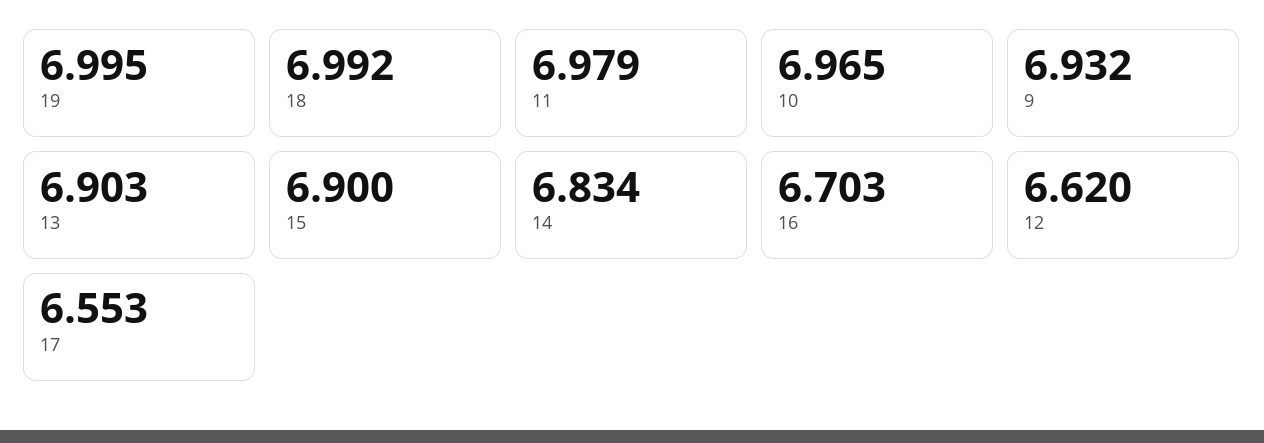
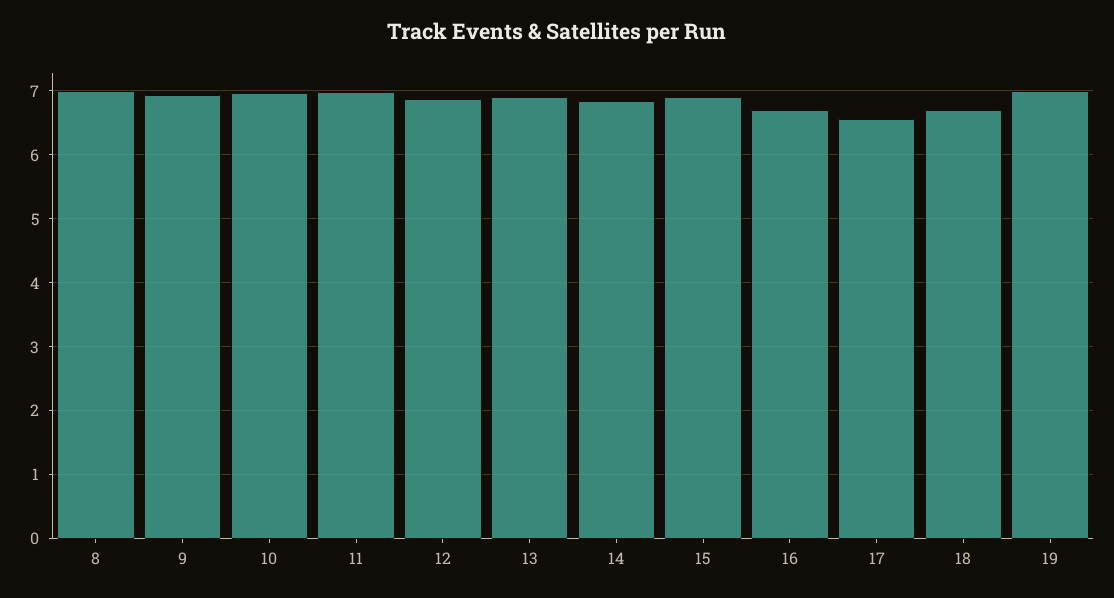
  {
    "19": 6.995,
-   "18": 6.992,
+   "18": 6.7,
    "11": 6.979,
    "10": 6.965,
    "9": 6.932,
    "13": 6.903,
    "15": 6.9,
    "14": 6.834,
    "16": 6.703,
-   "12": 6.62,
+   "12": 6.9,
-   "17": 6.553
+   "17": 6.553,
+   "8": 7
  }

